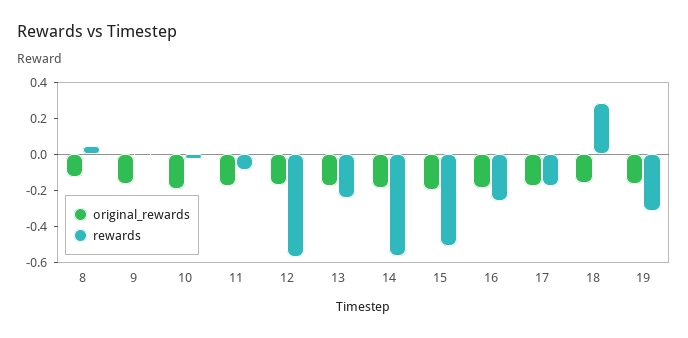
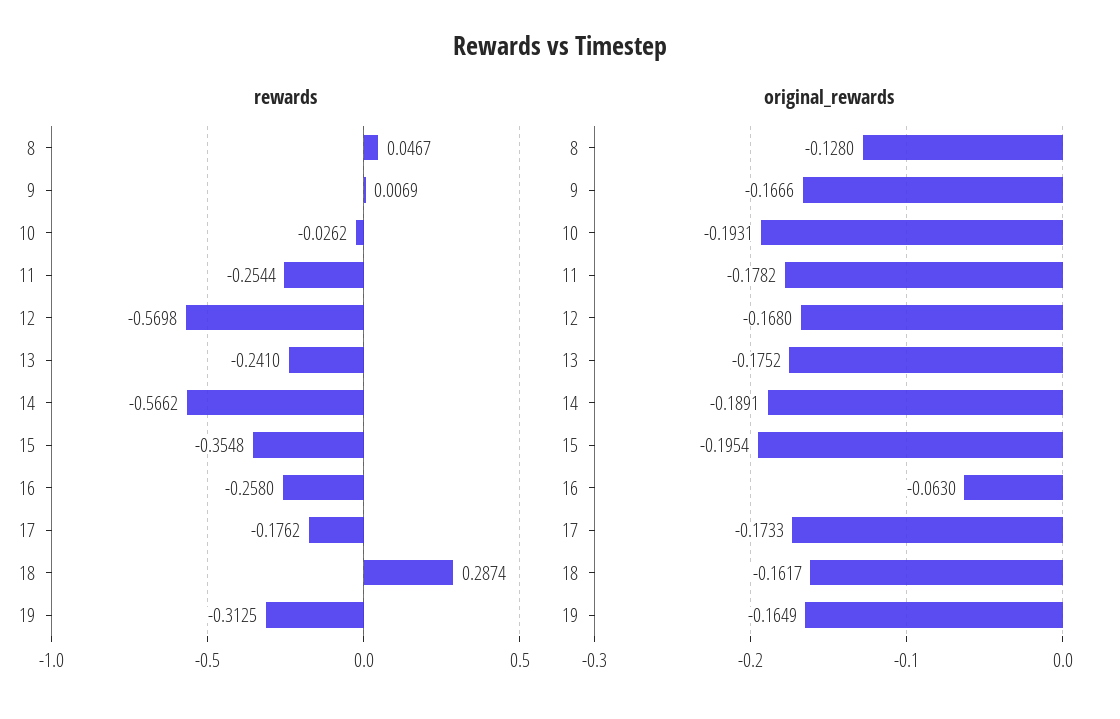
  {
    "original_rewards": {
      "8": -0.128,
      "9": -0.1666,
      "10": -0.1931,
      "11": -0.1782,
      "12": -0.168,
      "13": -0.1752,
      "14": -0.1891,
      "15": -0.1954,
-     "16": -0.2,
+     "16": -0.063,
      "17": -0.1733,
      "18": -0.1617,
      "19": -0.1649
    },
    "rewards": {
      "8": 0.0467,
      "9": 0.0069,
      "10": -0.0262,
-     "11": -0.1,
+     "11": -0.2544,
      "12": -0.5698,
      "13": -0.241,
      "14": -0.5662,
-     "15": -0.5,
+     "15": -0.3548,
      "16": -0.258,
      "17": -0.1762,
      "18": 0.2874,
      "19": -0.3125
    }
  }

